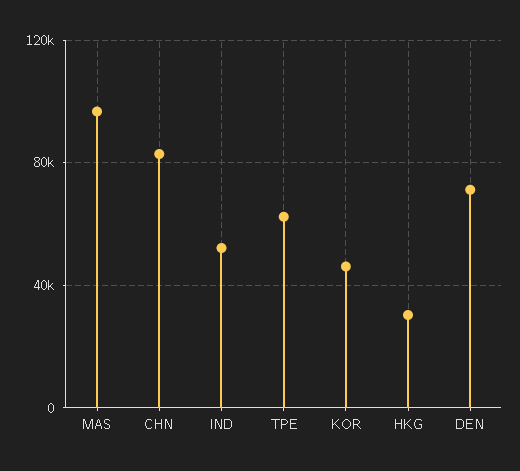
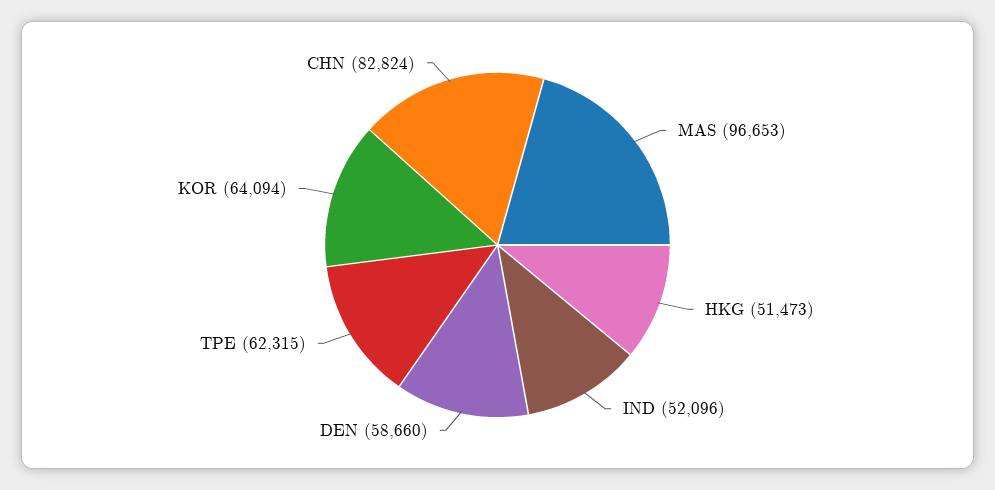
  {
    "MAS": 96653,
    "CHN": 82824,
    "IND": 52096,
    "TPE": 62315,
-   "KOR": 45000,
+   "KOR": 64094,
-   "HKG": 30000,
+   "HKG": 51473,
-   "DEN": 70000
+   "DEN": 58660
  }

